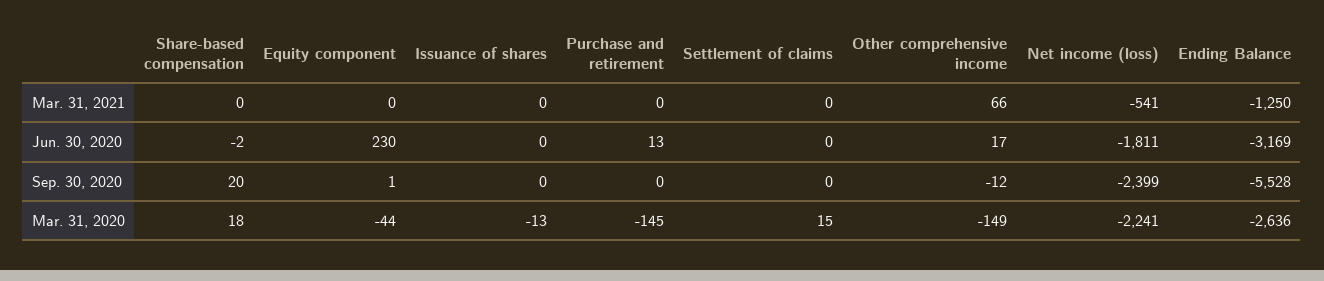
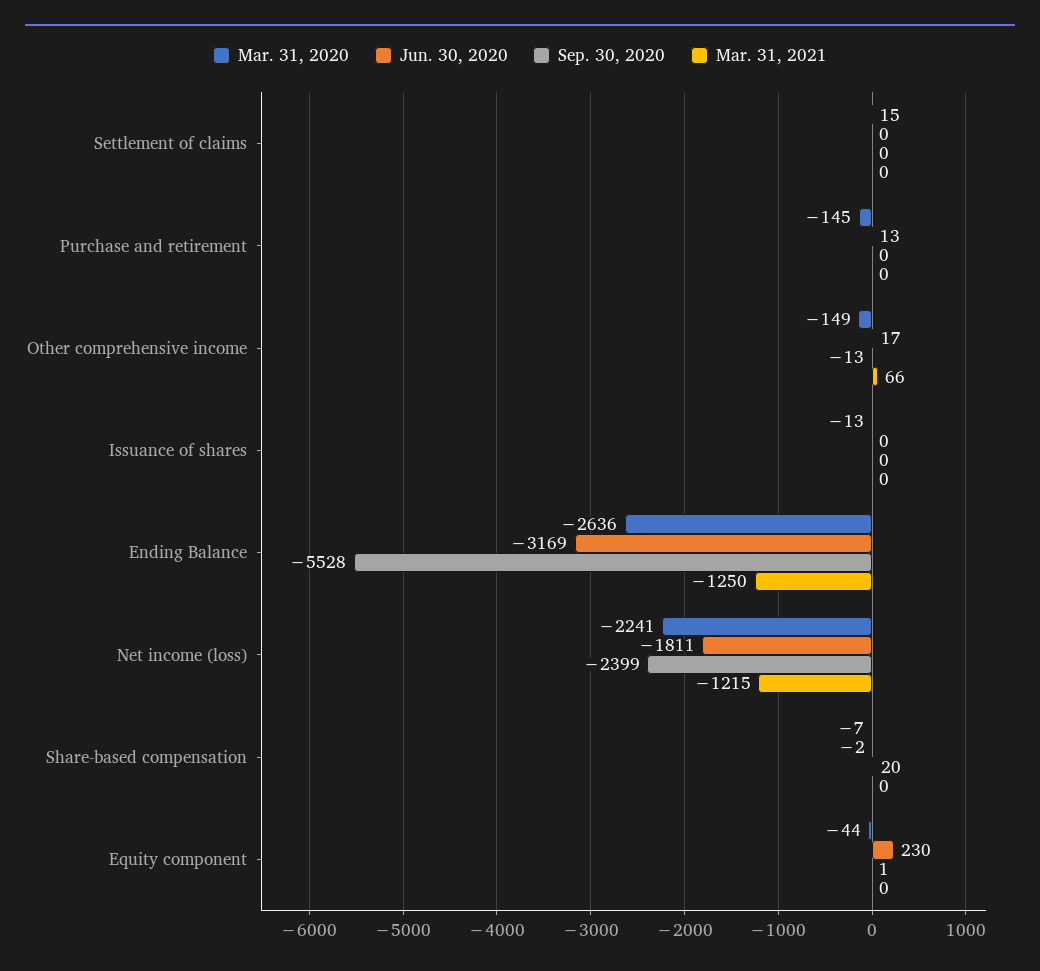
  {
    "Mar. 31, 2021": {
      "Share-based compensation": 0,
      "Equity component": 0,
      "Issuance of shares": 0,
      "Purchase and retirement": 0,
      "Settlement of claims": 0,
      "Other comprehensive income": 66,
-     "Net income (loss)": -541,
+     "Net income (loss)": -1215,
      "Ending Balance": -1250
    },
    "Jun. 30, 2020": {
      "Share-based compensation": -2,
      "Equity component": 230,
      "Issuance of shares": 0,
      "Purchase and retirement": 13,
      "Settlement of claims": 0,
      "Other comprehensive income": 17,
      "Net income (loss)": -1811,
      "Ending Balance": -3169
    },
    "Sep. 30, 2020": {
      "Share-based compensation": 20,
      "Equity component": 1,
      "Issuance of shares": 0,
      "Purchase and retirement": 0,
      "Settlement of claims": 0,
-     "Other comprehensive income": -12,
+     "Other comprehensive income": -13,
      "Net income (loss)": -2399,
      "Ending Balance": -5528
    },
    "Mar. 31, 2020": {
-     "Share-based compensation": 18,
+     "Share-based compensation": -7,
      "Equity component": -44,
      "Issuance of shares": -13,
      "Purchase and retirement": -145,
      "Settlement of claims": 15,
      "Other comprehensive income": -149,
      "Net income (loss)": -2241,
      "Ending Balance": -2636
    }
  }

